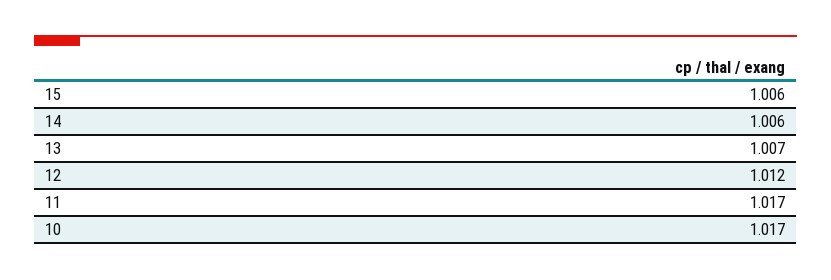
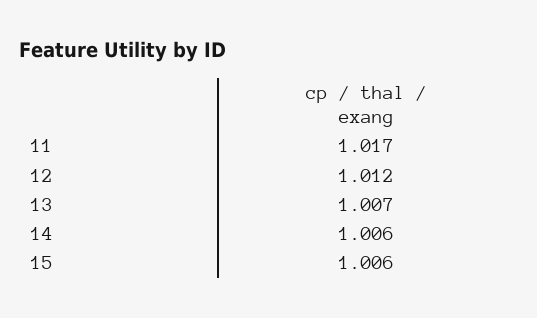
  {
    "15": 1.006,
    "14": 1.006,
    "13": 1.007,
    "12": 1.012,
-   "11": 1.017,
+   "11": 1.017
-   "10": 1.017
  }

